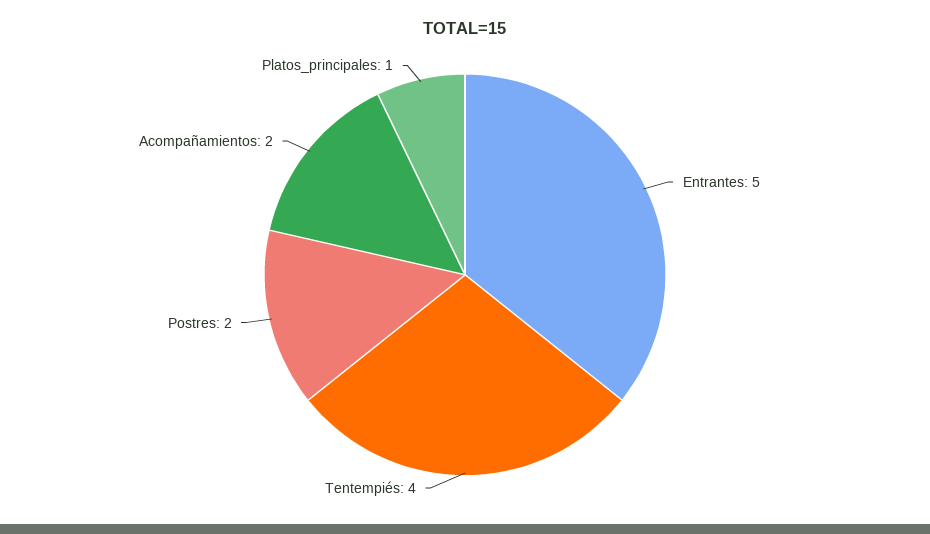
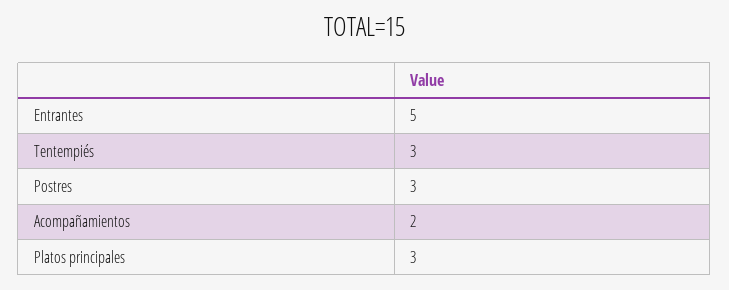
  {
    "Entrantes": 5,
-   "Tentempiés": 4,
+   "Tentempiés": 3,
-   "Postres": 2,
+   "Postres": 3,
    "Acompañamientos": 2,
-   "Platos_principales": 1
+   "Platos_principales": 3
  }

